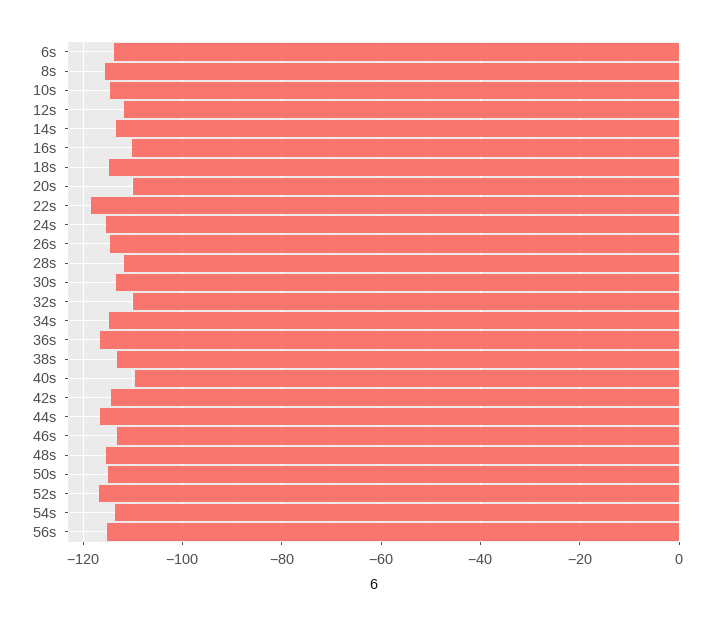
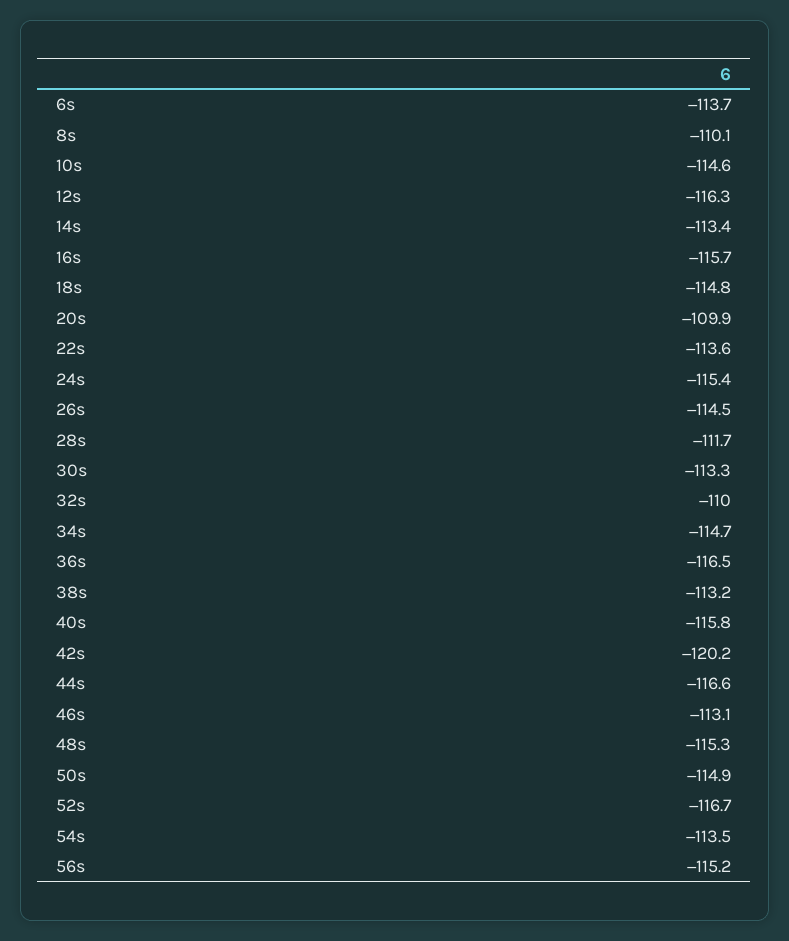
  {
    "6s": -113.7,
-   "8s": -116,
+   "8s": -110.1,
    "10s": -114.6,
-   "12s": -112,
+   "12s": -116.3,
    "14s": -113.4,
-   "16s": -110,
+   "16s": -115.7,
    "18s": -114.8,
    "20s": -109.9,
-   "22s": -118,
+   "22s": -113.6,
    "24s": -115.4,
    "26s": -114.5,
    "28s": -111.7,
    "30s": -113.3,
    "32s": -110,
    "34s": -114.7,
    "36s": -116.5,
    "38s": -113.2,
-   "40s": -110,
+   "40s": -115.8,
-   "42s": -114,
+   "42s": -120.2,
    "44s": -116.6,
    "46s": -113.1,
    "48s": -115.3,
    "50s": -114.9,
    "52s": -116.7,
    "54s": -113.5,
    "56s": -115.2
  }

